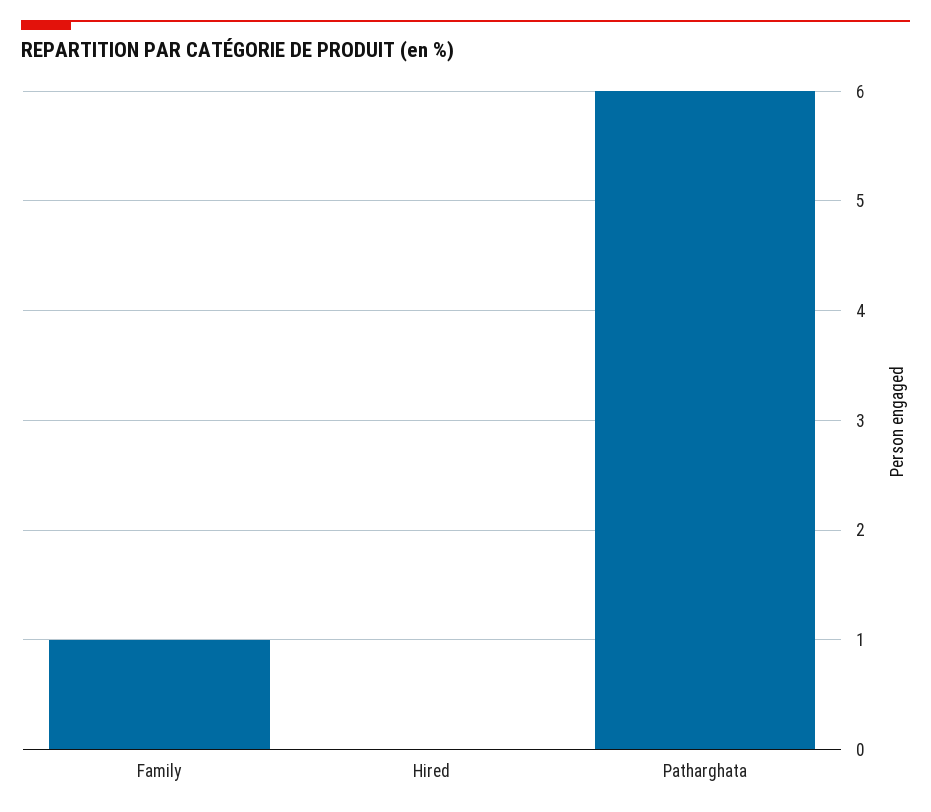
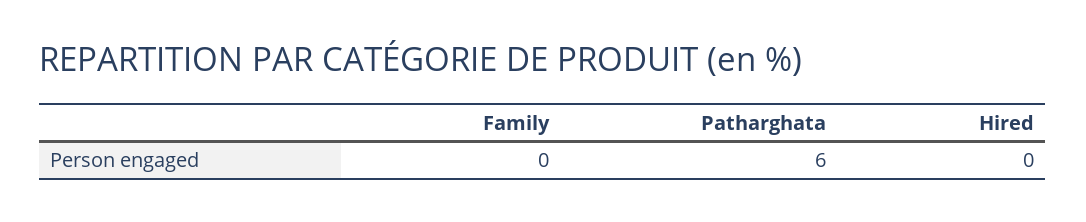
  {
-   "Family": 1,
+   "Family": 0,
    "Hired": 0,
    "Patharghata": 6
  }

